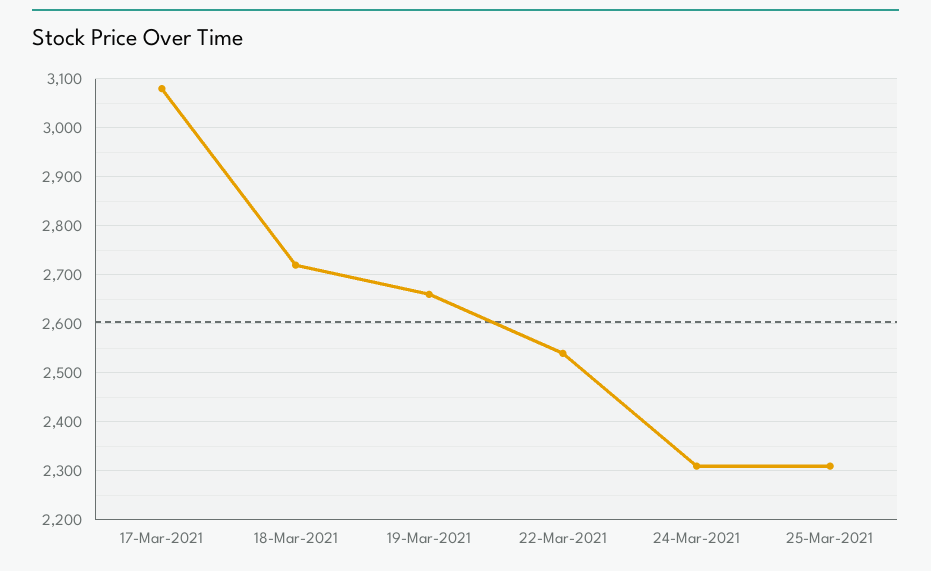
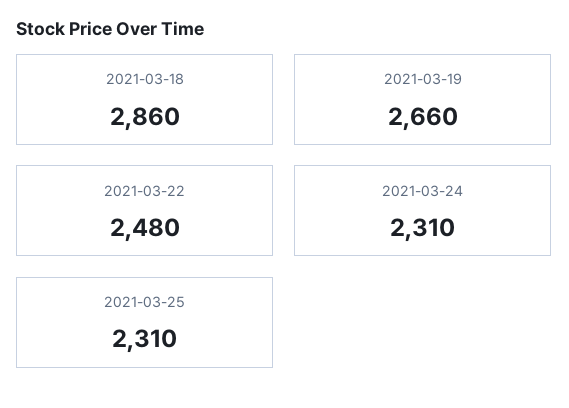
  {
-   "17-Mar-2021": 3080,
-   "18-Mar-2021": 2720,
+   "18-Mar-2021": 2860,
    "19-Mar-2021": 2660,
-   "22-Mar-2021": 2540,
+   "22-Mar-2021": 2480,
    "24-Mar-2021": 2310,
    "25-Mar-2021": 2310
  }

